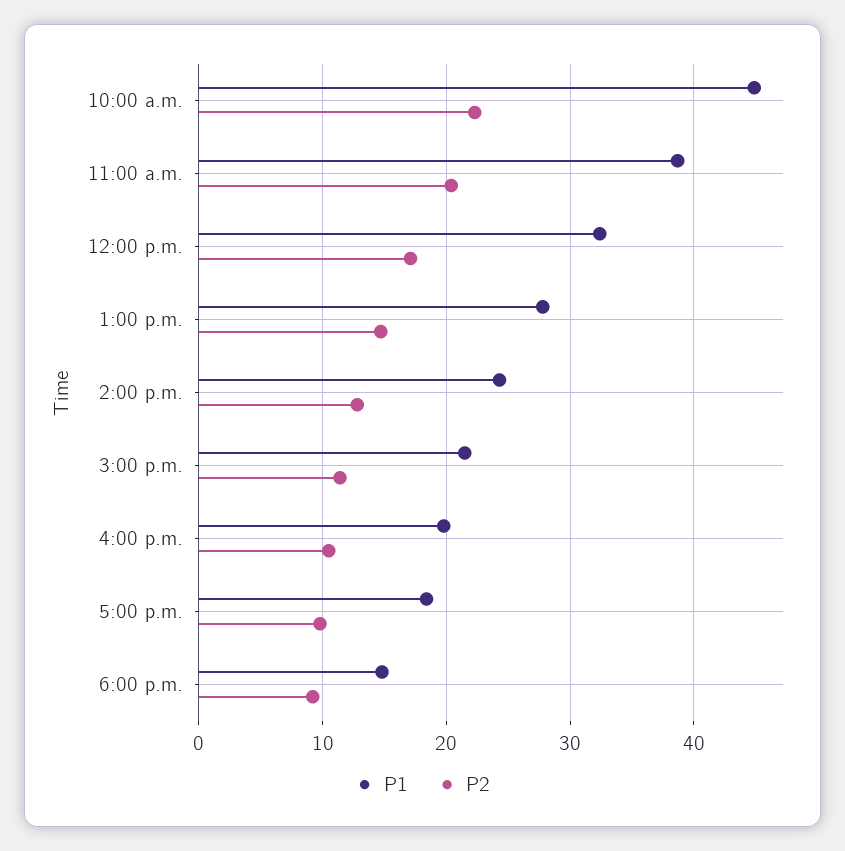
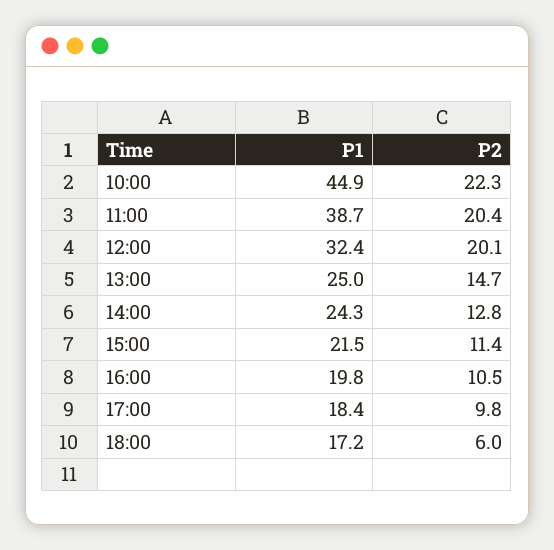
  {
    "P1": {
      "10:00 a.m.": 44.9,
      "11:00 a.m.": 38.7,
      "12:00 p.m.": 32.4,
-     "1:00 p.m.": 28,
+     "1:00 p.m.": 25,
      "2:00 p.m.": 24.3,
      "3:00 p.m.": 21.5,
      "4:00 p.m.": 19.8,
      "5:00 p.m.": 18.4,
-     "6:00 p.m.": 15
+     "6:00 p.m.": 17.2
    },
    "P2": {
      "10:00 a.m.": 22.3,
      "11:00 a.m.": 20.4,
-     "12:00 p.m.": 17,
+     "12:00 p.m.": 20.1,
      "1:00 p.m.": 14.7,
      "2:00 p.m.": 12.8,
      "3:00 p.m.": 11.4,
      "4:00 p.m.": 10.5,
      "5:00 p.m.": 9.8,
-     "6:00 p.m.": 9
+     "6:00 p.m.": 6
    }
  }

